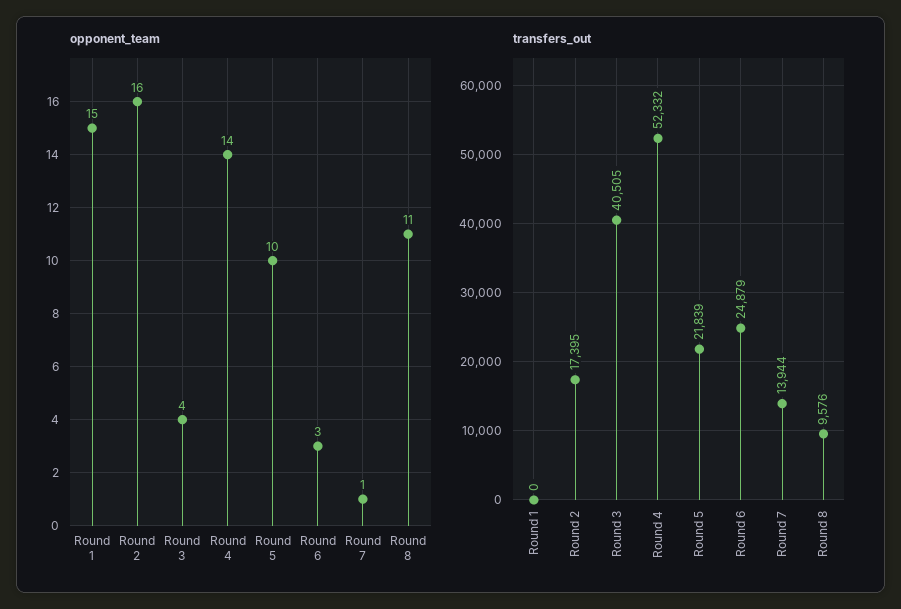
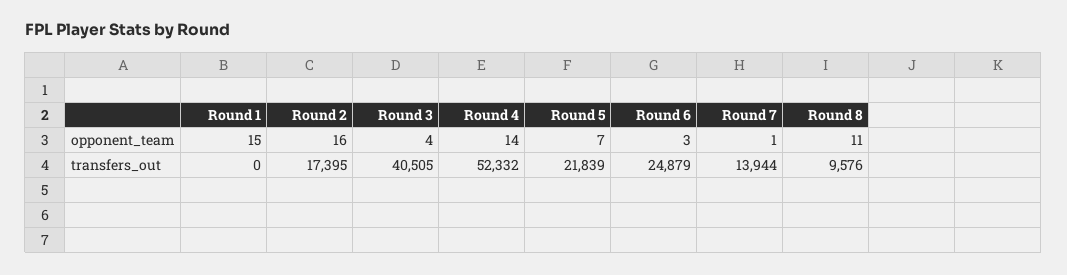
  {
    "opponent_team": {
      "Round 1": 15,
      "Round 2": 16,
      "Round 3": 4,
      "Round 4": 14,
-     "Round 5": 10,
+     "Round 5": 7,
      "Round 6": 3,
      "Round 7": 1,
      "Round 8": 11
    },
    "transfers_out": {
      "Round 1": 0,
      "Round 2": 17395,
      "Round 3": 40505,
      "Round 4": 52332,
      "Round 5": 21839,
      "Round 6": 24879,
      "Round 7": 13944,
      "Round 8": 9576
    }
  }

